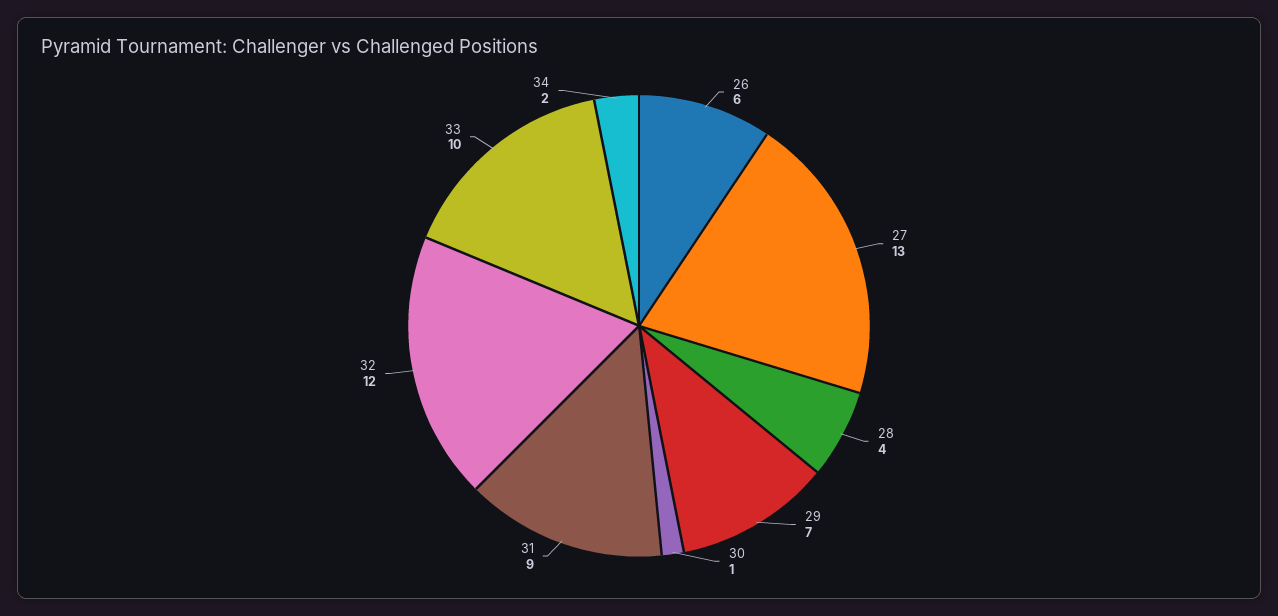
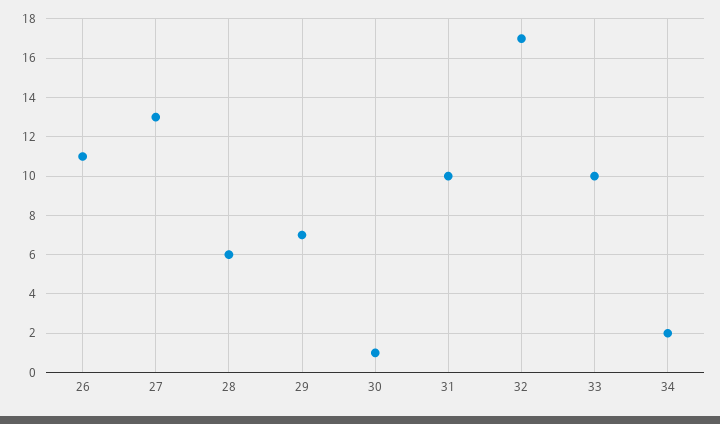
  {
-   "26": 6,
+   "26": 11,
    "27": 13,
-   "28": 4,
+   "28": 6,
    "29": 7,
    "30": 1,
-   "31": 9,
+   "31": 10,
-   "32": 12,
+   "32": 17,
    "33": 10,
    "34": 2
  }

